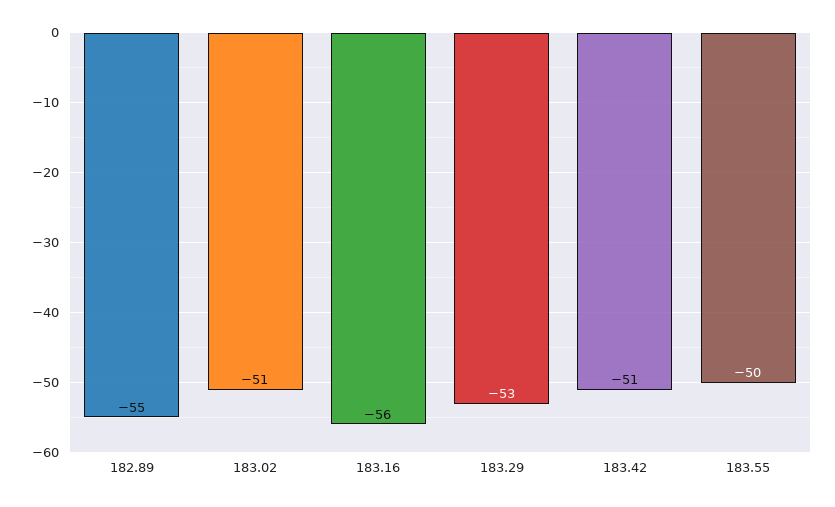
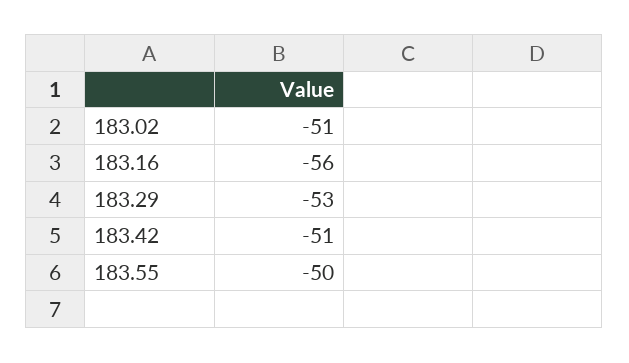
  {
-   "182.89": -55,
    "183.02": -51,
    "183.16": -56,
    "183.29": -53,
    "183.42": -51,
    "183.55": -50
  }

